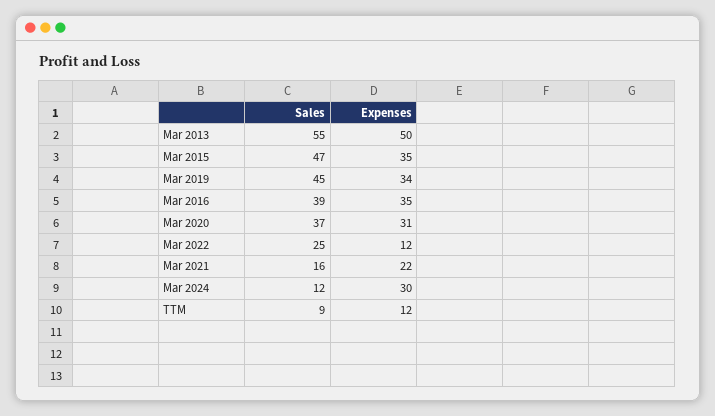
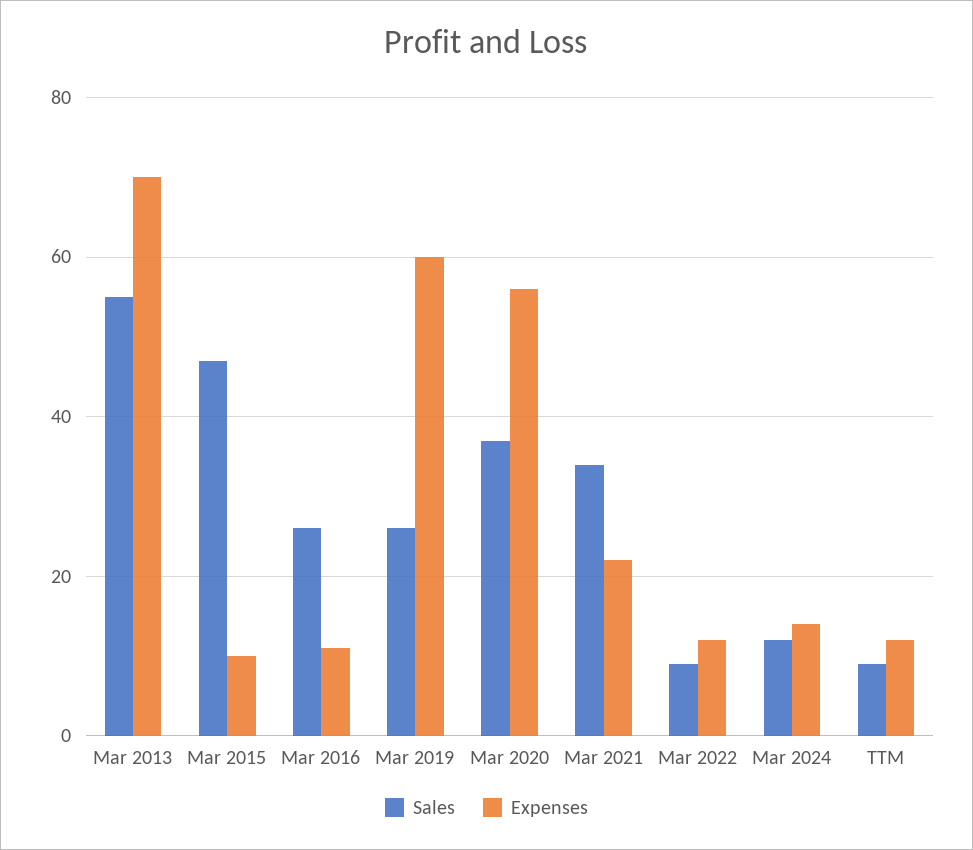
  {
    "Sales": {
      "Mar 2013": 55,
      "Mar 2015": 47,
-     "Mar 2019": 45,
+     "Mar 2019": 25,
-     "Mar 2016": 39,
+     "Mar 2016": 25,
      "Mar 2020": 37,
-     "Mar 2022": 25,
+     "Mar 2022": 10,
-     "Mar 2021": 16,
+     "Mar 2021": 35,
      "Mar 2024": 12,
      "TTM": 9
    },
    "Expenses": {
-     "Mar 2013": 50,
+     "Mar 2013": 70,
-     "Mar 2015": 35,
+     "Mar 2015": 10,
-     "Mar 2019": 34,
+     "Mar 2019": 60,
-     "Mar 2016": 35,
+     "Mar 2016": 10,
-     "Mar 2020": 31,
+     "Mar 2020": 55,
      "Mar 2022": 12,
      "Mar 2021": 22,
-     "Mar 2024": 30,
+     "Mar 2024": 15,
      "TTM": 12
    }
  }

